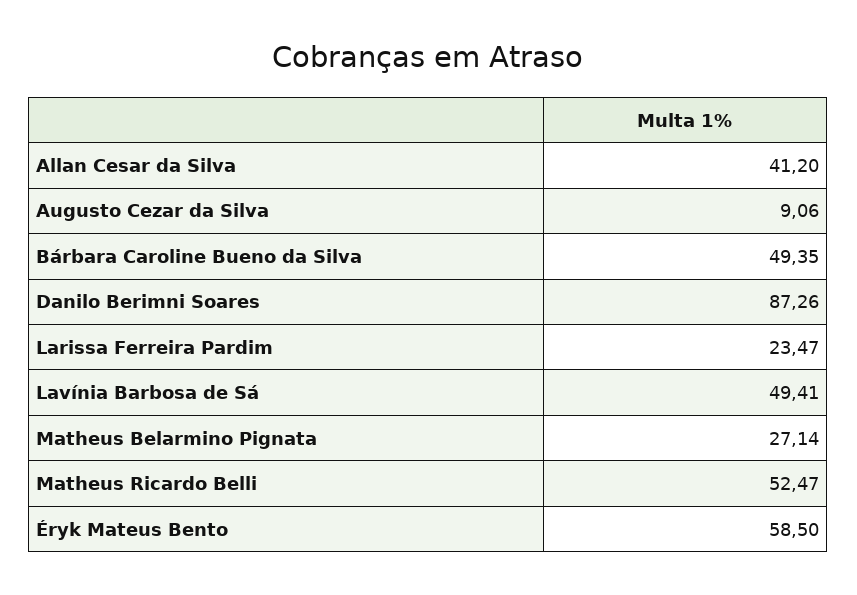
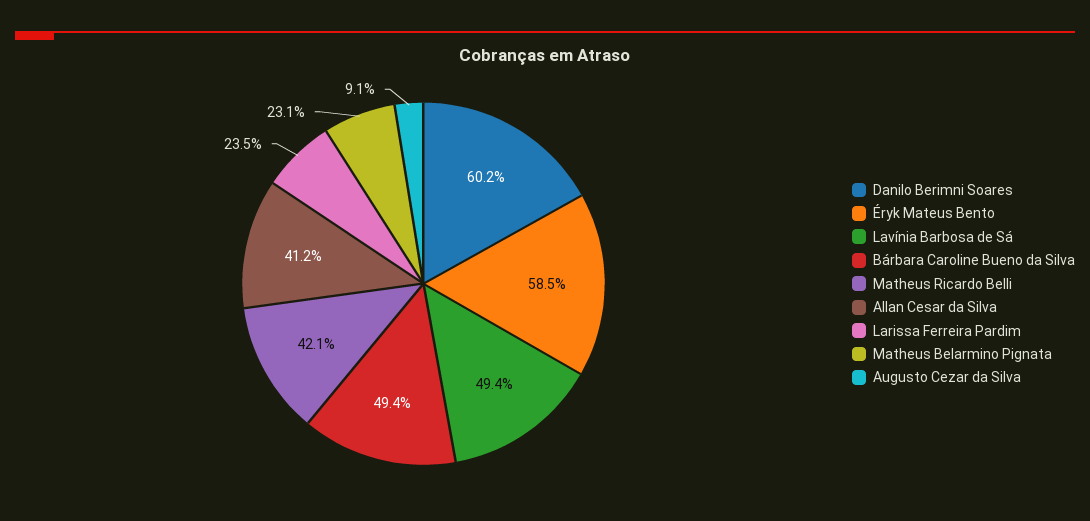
  {
    "Allan Cesar da Silva": 41.2,
    "Augusto Cezar da Silva": 9.06,
    "Bárbara Caroline Bueno da Silva": 49.35,
-   "Danilo Berimni Soares": 87.26,
+   "Danilo Berimni Soares": 60.2,
    "Larissa Ferreira Pardim": 23.47,
    "Lavínia Barbosa de Sá": 49.41,
-   "Matheus Belarmino Pignata": 27.14,
+   "Matheus Belarmino Pignata": 23.1,
-   "Matheus Ricardo Belli": 52.47,
+   "Matheus Ricardo Belli": 42.1,
    "Éryk Mateus Bento": 58.5
  }

